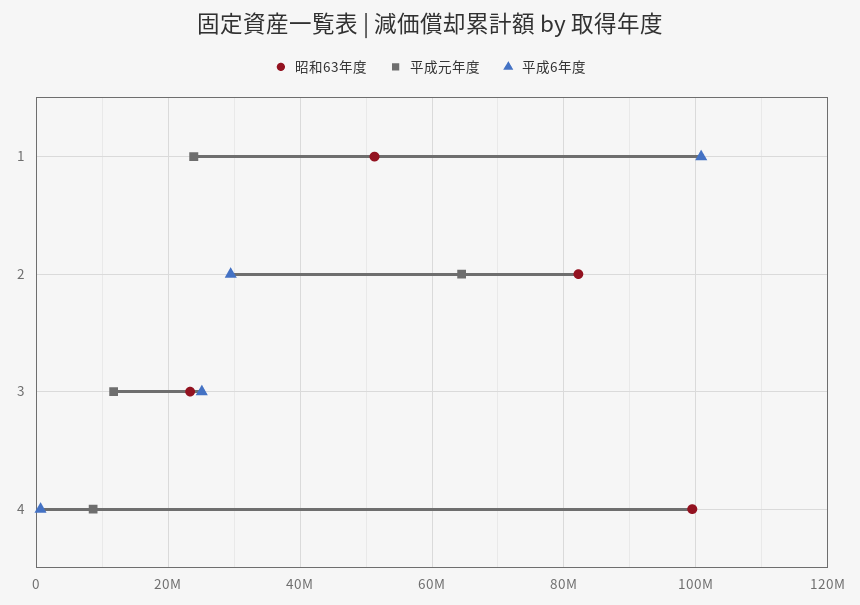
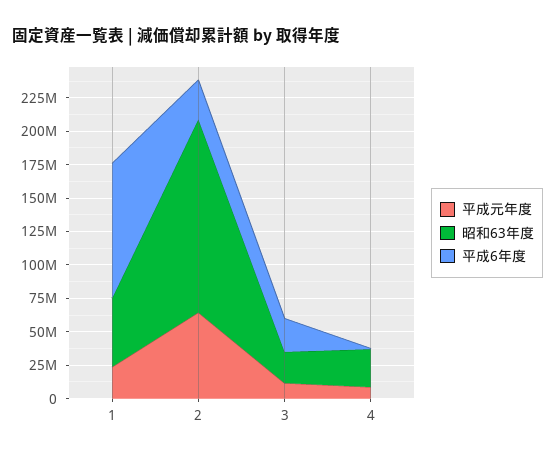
  {
    "昭和63年度": {
      "1": 52000000,
-     "2": 82000000,
+     "2": 150000000,
      "3": 24000000,
-     "4": 100000000
+     "4": 25000000
    },
    "平成元年度": {
      "1": 24000000,
      "2": 64000000,
      "3": 12000000,
      "4": 8000000
    },
    "平成6年度": {
      "1": 100000000,
      "2": 30000000,
      "3": 26000000,
      "4": 0
    }
  }

